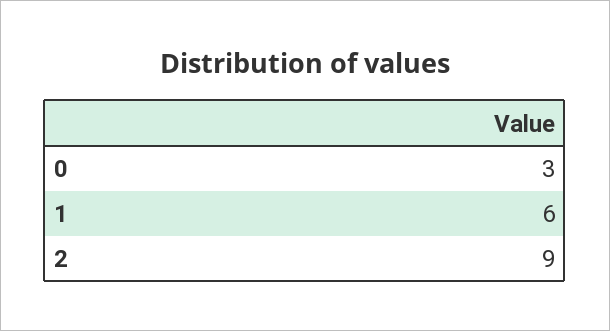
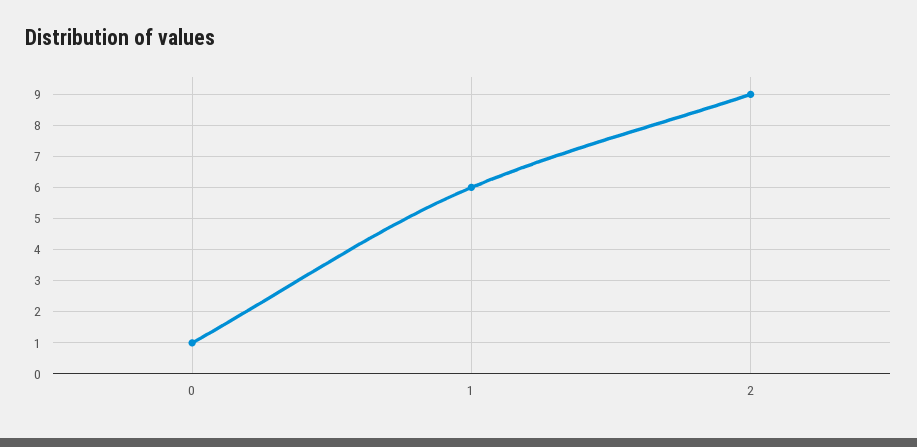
  {
-   "0": 3,
+   "0": 1,
    "1": 6,
    "2": 9
  }

